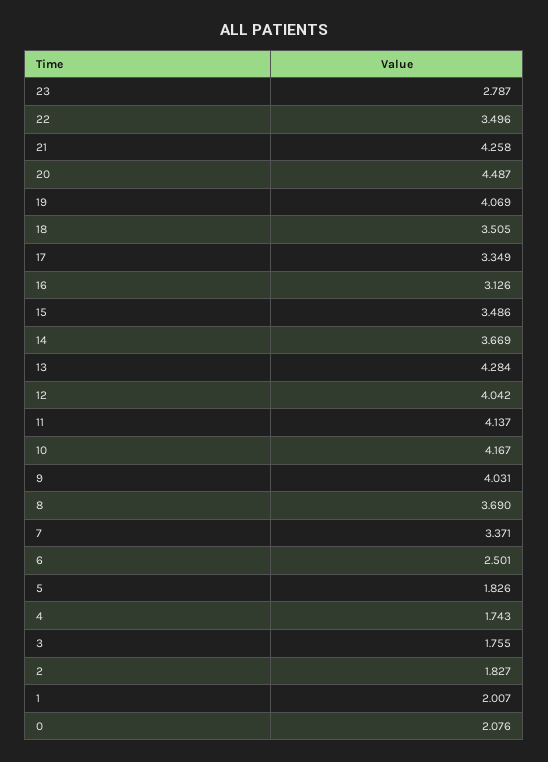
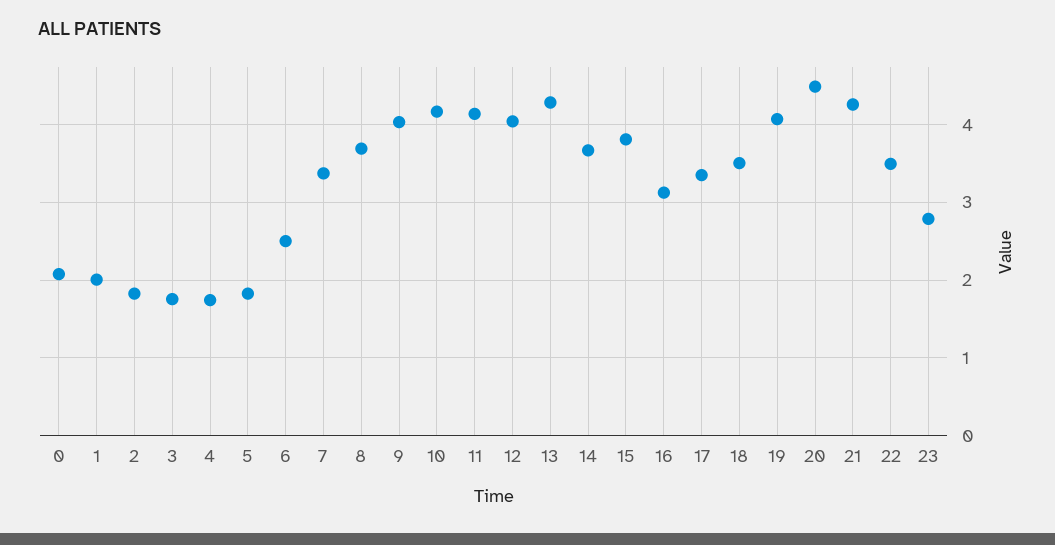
  {
    "23": 2.787,
    "22": 3.496,
    "21": 4.258,
    "20": 4.487,
    "19": 4.069,
    "18": 3.505,
    "17": 3.349,
    "16": 3.126,
-   "15": 3.486,
+   "15": 3.8,
    "14": 3.669,
    "13": 4.284,
    "12": 4.042,
    "11": 4.137,
    "10": 4.167,
    "9": 4.031,
    "8": 3.69,
    "7": 3.371,
    "6": 2.501,
    "5": 1.826,
    "4": 1.743,
    "3": 1.755,
    "2": 1.827,
    "1": 2.007,
    "0": 2.076
  }

